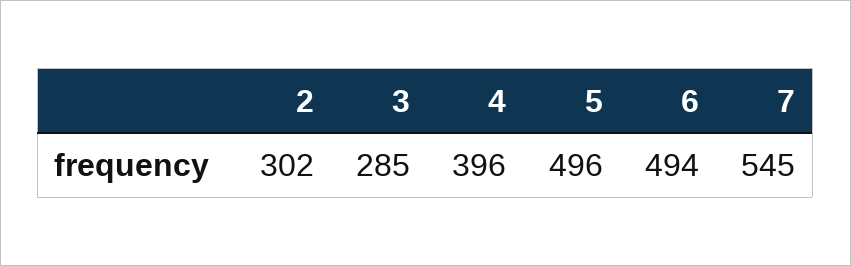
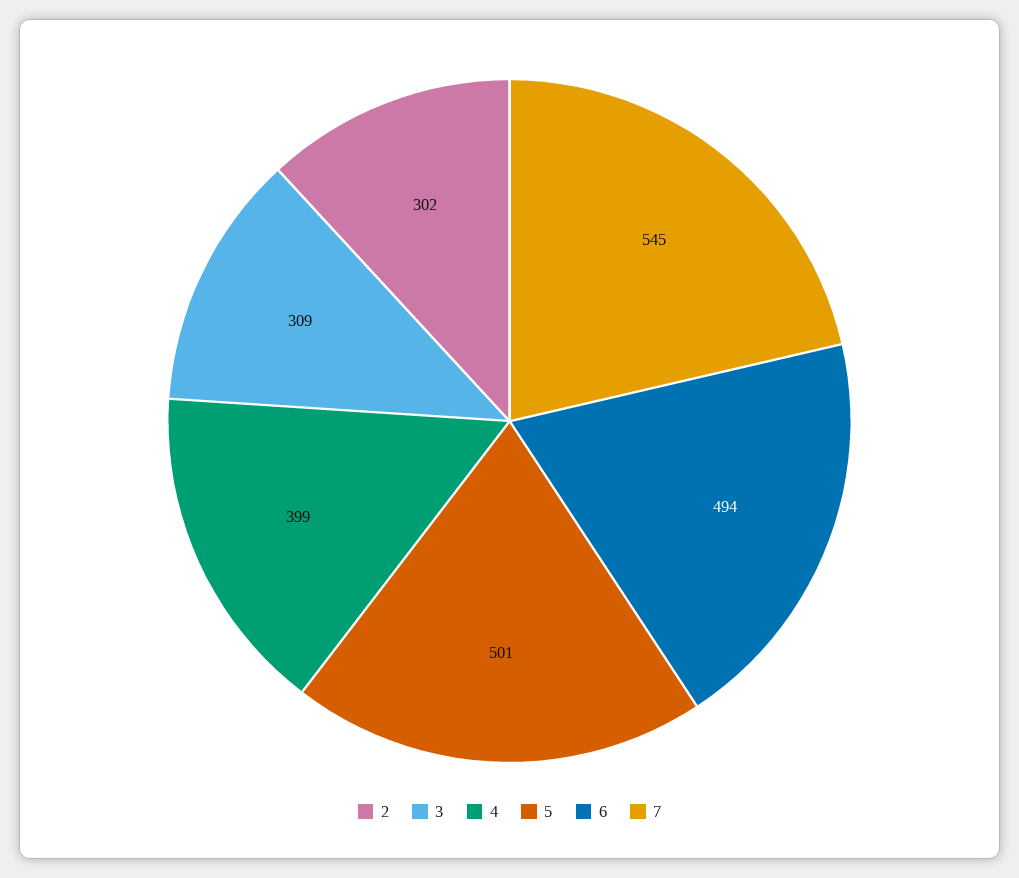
  {
    "2": 302,
-   "3": 285,
+   "3": 309,
-   "4": 396,
+   "4": 399,
-   "5": 496,
+   "5": 501,
    "6": 494,
    "7": 545
  }

